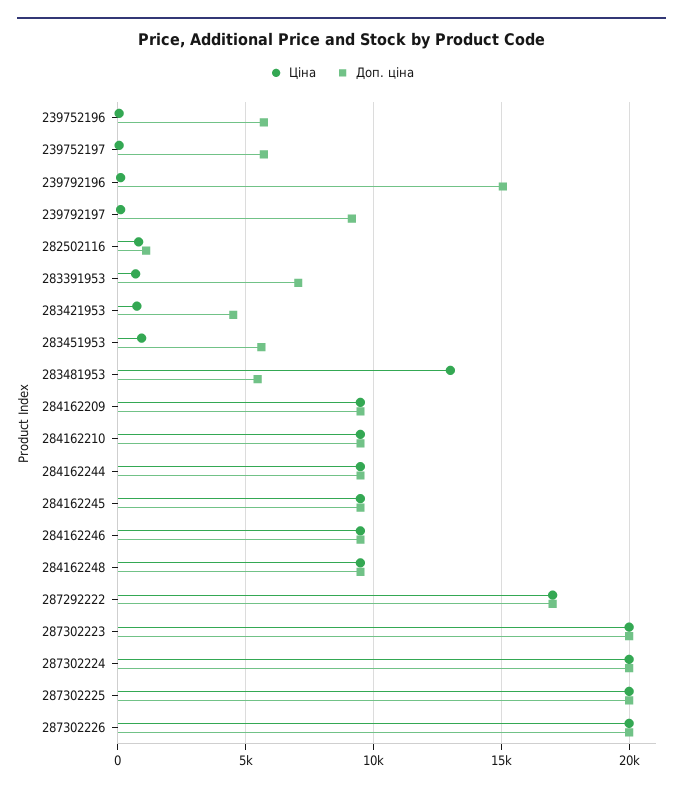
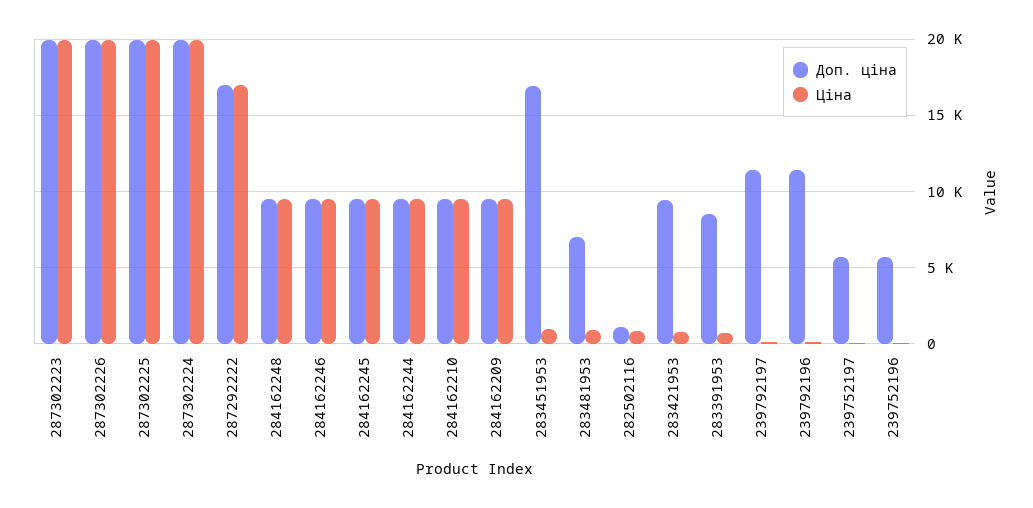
  {
    "Ціна": {
      "239752196": 0,
      "239752197": 0,
      "239792196": 0,
      "239792197": 0,
      "282502116": 1000,
      "283391953": 500,
      "283421953": 1000,
      "283451953": 1000,
-     "283481953": 13000,
+     "283481953": 1000,
      "284162209": 9500,
      "284162210": 9500,
      "284162244": 9500,
      "284162245": 9500,
      "284162246": 9500,
      "284162248": 9500,
      "287292222": 17000,
      "287302223": 20000,
      "287302224": 20000,
      "287302225": 20000,
      "287302226": 20000
    },
    "Доп. ціна": {
      "239752196": 5500,
      "239752197": 5500,
-     "239792196": 15000,
+     "239792196": 11500,
-     "239792197": 9000,
+     "239792197": 11500,
      "282502116": 1000,
-     "283391953": 7000,
+     "283391953": 8500,
-     "283421953": 4500,
+     "283421953": 9500,
-     "283451953": 5500,
+     "283451953": 17000,
-     "283481953": 5500,
+     "283481953": 7000,
      "284162209": 9500,
      "284162210": 9500,
      "284162244": 9500,
      "284162245": 9500,
      "284162246": 9500,
      "284162248": 9500,
      "287292222": 17000,
      "287302223": 20000,
      "287302224": 20000,
      "287302225": 20000,
      "287302226": 20000
    }
  }

